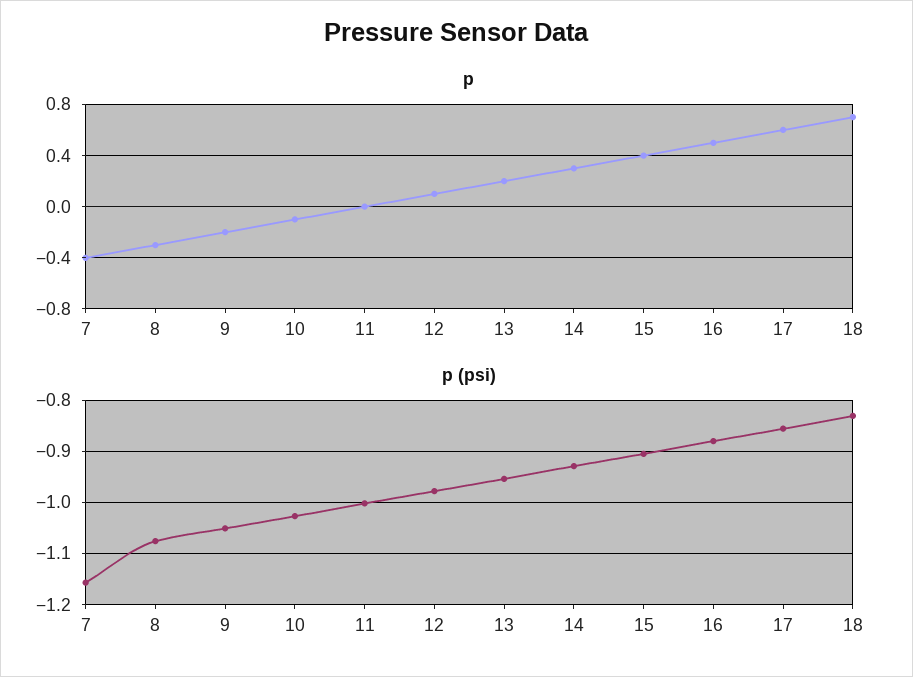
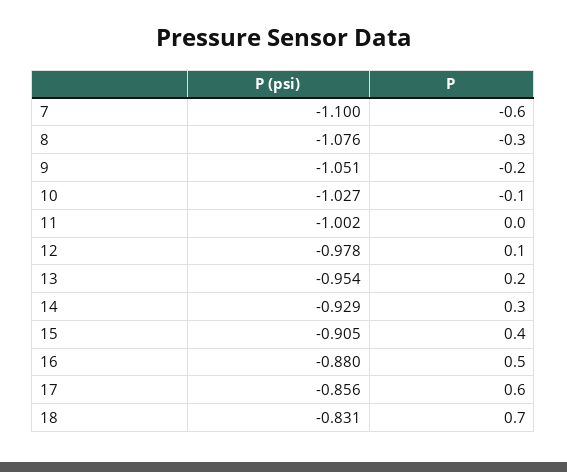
  {
    "p": {
-     "7": -0.4,
+     "7": -0.6,
      "8": -0.3,
      "9": -0.2,
      "10": -0.1,
      "11": 0,
      "12": 0.1,
      "13": 0.2,
      "14": 0.3,
      "15": 0.4,
      "16": 0.5,
      "17": 0.6,
      "18": 0.7
    },
    "p (psi)": {
-     "7": -1.16,
+     "7": -1.1,
      "8": -1.076,
      "9": -1.051,
      "10": -1.027,
      "11": -1.002,
      "12": -0.978,
      "13": -0.954,
      "14": -0.929,
      "15": -0.905,
      "16": -0.88,
      "17": -0.856,
      "18": -0.831
    }
  }

